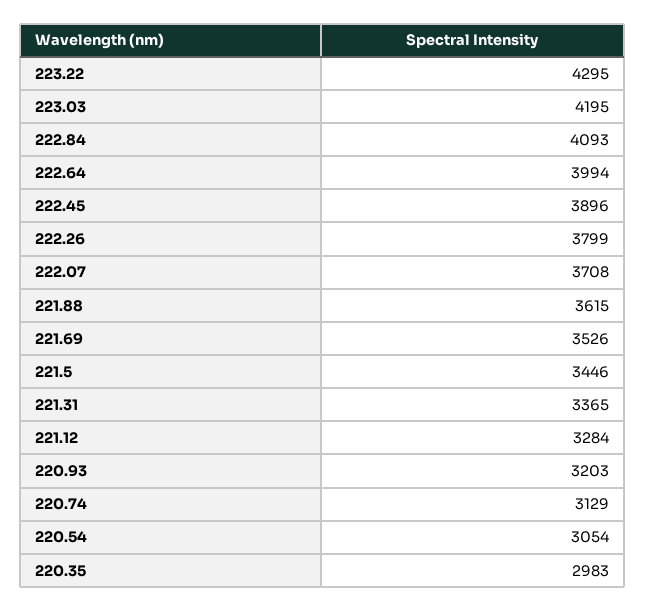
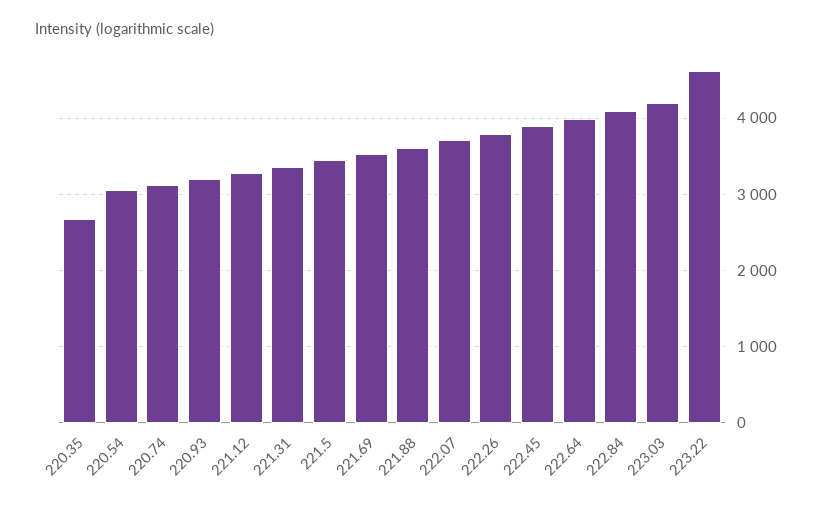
  {
-   "223.22": 4295,
+   "223.22": 4600,
    "223.03": 4195,
    "222.84": 4093,
    "222.64": 3994,
    "222.45": 3896,
    "222.26": 3799,
    "222.07": 3708,
    "221.88": 3615,
    "221.69": 3526,
    "221.5": 3446,
    "221.31": 3365,
    "221.12": 3284,
    "220.93": 3203,
    "220.74": 3129,
    "220.54": 3054,
-   "220.35": 2983
+   "220.35": 2700
  }

